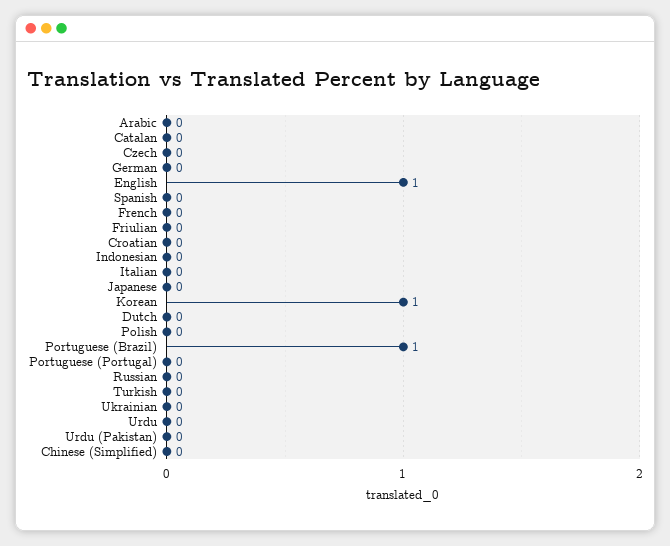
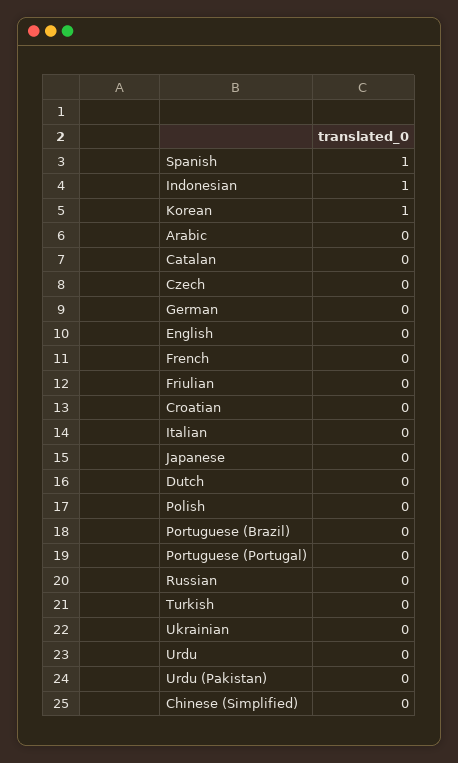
  {
    "Arabic": 0,
    "Catalan": 0,
    "Czech": 0,
    "German": 0,
-   "English": 1,
+   "English": 0,
-   "Spanish": 0,
+   "Spanish": 1,
    "French": 0,
    "Friulian": 0,
    "Croatian": 0,
-   "Indonesian": 0,
+   "Indonesian": 1,
    "Italian": 0,
    "Japanese": 0,
    "Korean": 1,
    "Dutch": 0,
    "Polish": 0,
-   "Portuguese (Brazil)": 1,
+   "Portuguese (Brazil)": 0,
    "Portuguese (Portugal)": 0,
    "Russian": 0,
    "Turkish": 0,
    "Ukrainian": 0,
    "Urdu": 0,
    "Urdu (Pakistan)": 0,
    "Chinese (Simplified)": 0
  }

